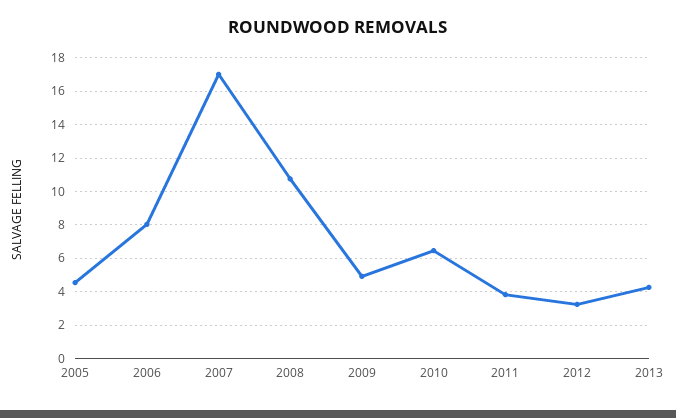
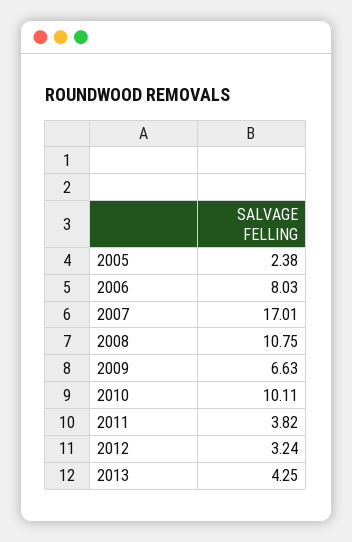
  {
-   "2005": 4.5,
+   "2005": 2.38,
    "2006": 8.03,
    "2007": 17.01,
    "2008": 10.75,
-   "2009": 5,
+   "2009": 6.63,
-   "2010": 6.5,
+   "2010": 10.11,
    "2011": 3.82,
    "2012": 3.24,
    "2013": 4.25
  }

